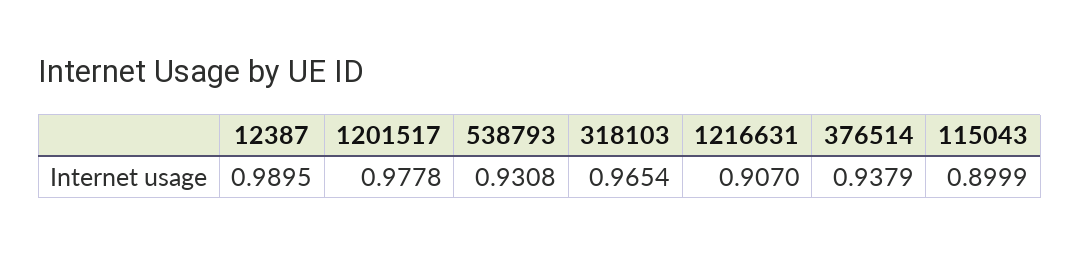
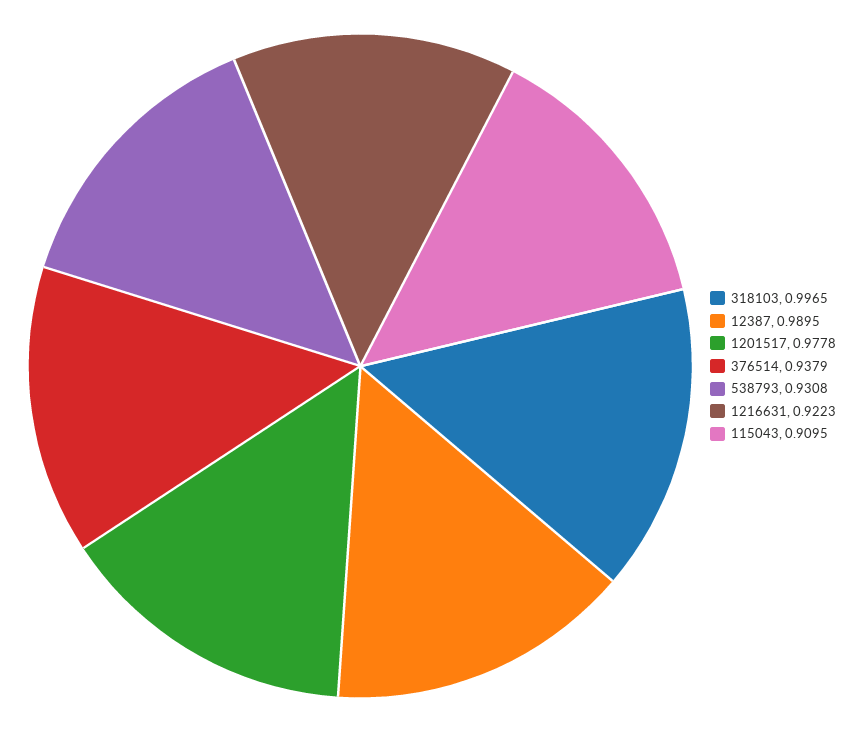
  {
    "12387": 0.9895,
    "1201517": 0.9778,
    "538793": 0.9308,
-   "318103": 0.9654,
+   "318103": 0.9965,
-   "1216631": 0.907,
+   "1216631": 0.9223,
    "376514": 0.9379,
-   "115043": 0.8999
+   "115043": 0.9095
  }

